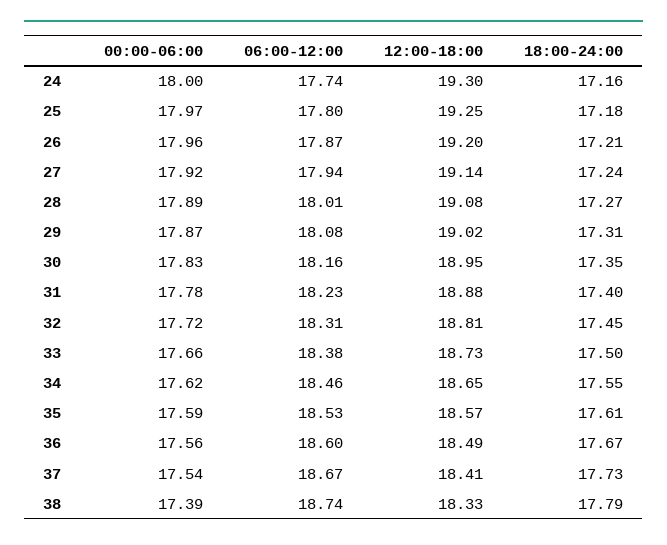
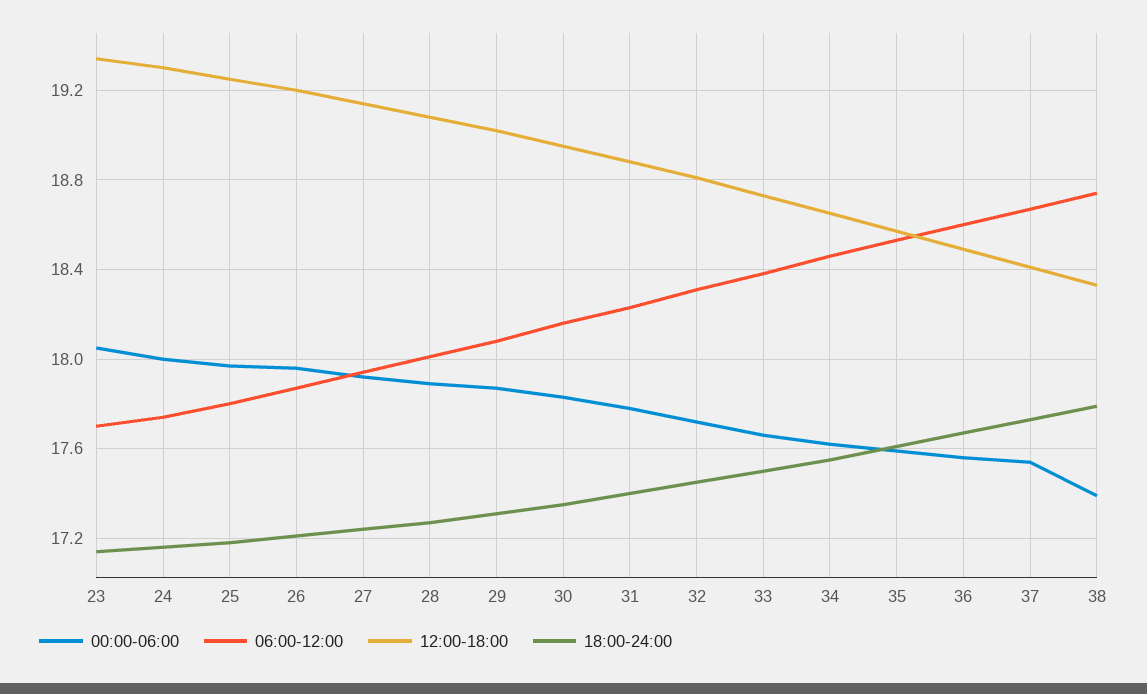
  {
    "00:00-06:00": {
      "24": 18,
      "25": 17.97,
      "26": 17.96,
      "27": 17.92,
      "28": 17.89,
      "29": 17.87,
      "30": 17.83,
      "31": 17.78,
      "32": 17.72,
      "33": 17.66,
      "34": 17.62,
      "35": 17.59,
      "36": 17.56,
      "37": 17.54,
-     "38": 17.39
+     "38": 17.39,
+     "23": 18.05
    },
    "06:00-12:00": {
      "24": 17.74,
      "25": 17.8,
      "26": 17.87,
      "27": 17.94,
      "28": 18.01,
      "29": 18.08,
      "30": 18.16,
      "31": 18.23,
      "32": 18.31,
      "33": 18.38,
      "34": 18.46,
      "35": 18.53,
      "36": 18.6,
      "37": 18.67,
-     "38": 18.74
+     "38": 18.74,
+     "23": 17.7
    },
    "12:00-18:00": {
      "24": 19.3,
      "25": 19.25,
      "26": 19.2,
      "27": 19.14,
      "28": 19.08,
      "29": 19.02,
      "30": 18.95,
      "31": 18.88,
      "32": 18.81,
      "33": 18.73,
      "34": 18.65,
      "35": 18.57,
      "36": 18.49,
      "37": 18.41,
-     "38": 18.33
+     "38": 18.33,
+     "23": 19.35
    },
    "18:00-24:00": {
      "24": 17.16,
      "25": 17.18,
      "26": 17.21,
      "27": 17.24,
      "28": 17.27,
      "29": 17.31,
      "30": 17.35,
      "31": 17.4,
      "32": 17.45,
      "33": 17.5,
      "34": 17.55,
      "35": 17.61,
      "36": 17.67,
      "37": 17.73,
-     "38": 17.79
+     "38": 17.79,
+     "23": 17.15
    }
  }

